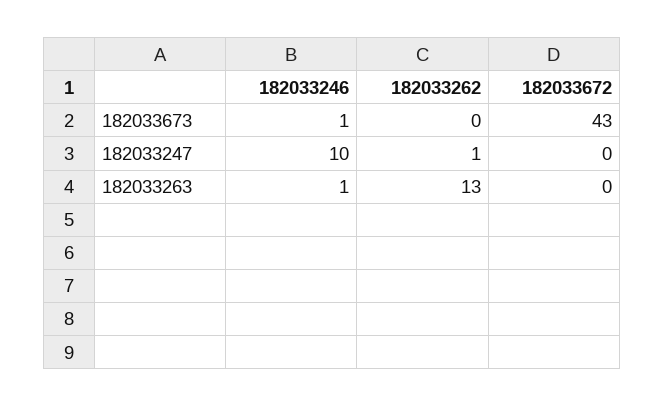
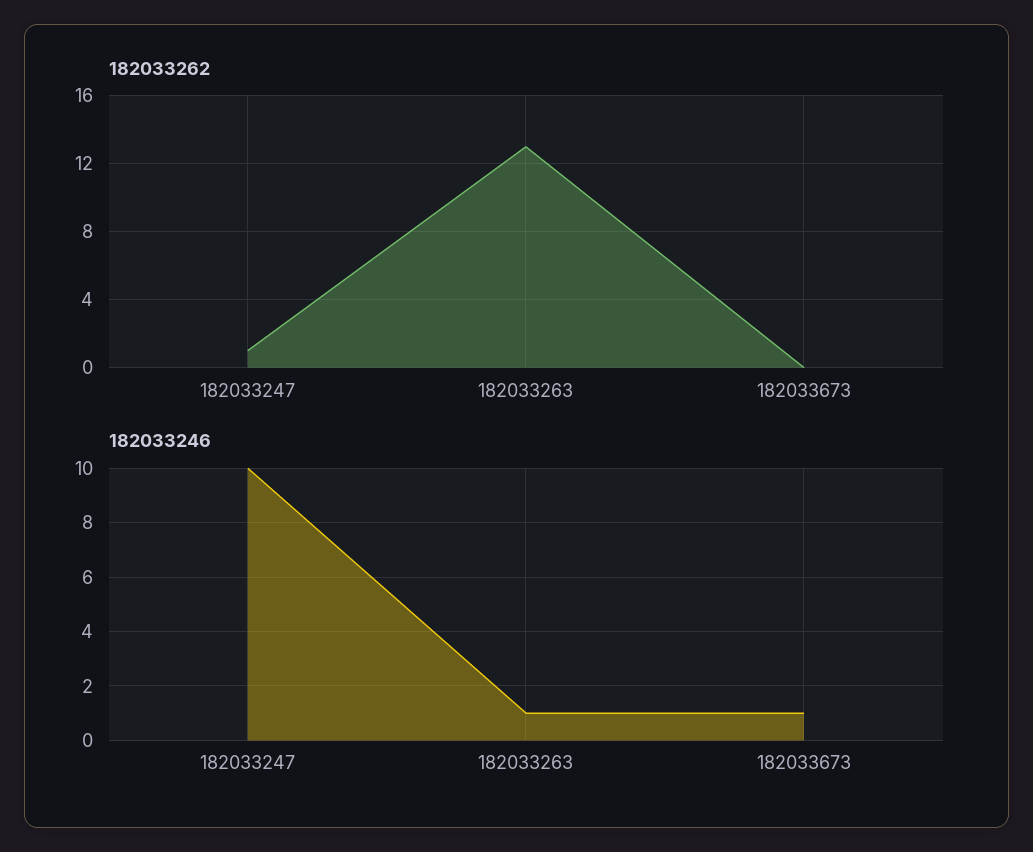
  {
    "182033246": {
      "182033673": 1,
      "182033247": 10,
      "182033263": 1
    },
    "182033262": {
      "182033673": 0,
      "182033247": 1,
      "182033263": 13
-   },
+   }
-   "182033672": {
-     "182033673": 43,
-     "182033247": 0,
-     "182033263": 0
-   }
  }

